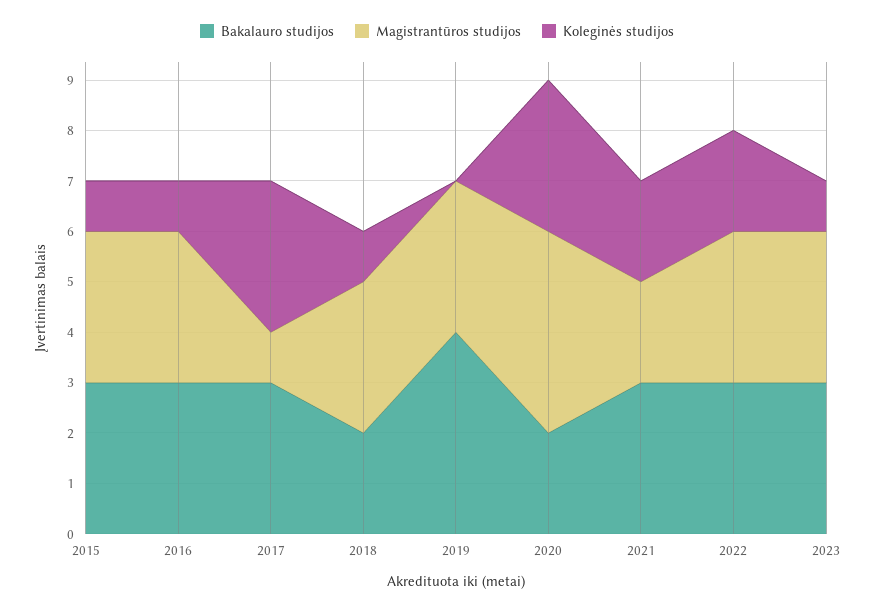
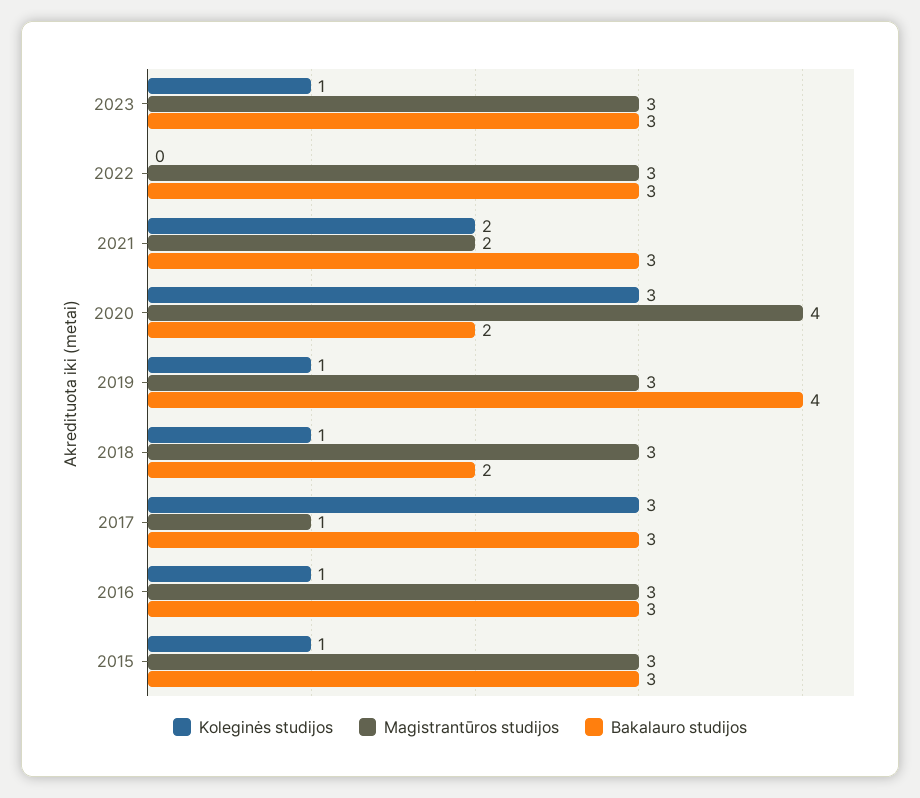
  {
    "Bakalauro studijos": {
      "2015": 3,
      "2016": 3,
      "2017": 3,
      "2018": 2,
      "2019": 4,
      "2020": 2,
      "2021": 3,
      "2022": 3,
      "2023": 3
    },
    "Magistrantūros studijos": {
      "2015": 3,
      "2016": 3,
      "2017": 1,
      "2018": 3,
      "2019": 3,
      "2020": 4,
      "2021": 2,
      "2022": 3,
      "2023": 3
    },
    "Koleginės studijos": {
      "2015": 1,
      "2016": 1,
      "2017": 3,
      "2018": 1,
-     "2019": 0,
+     "2019": 1,
      "2020": 3,
      "2021": 2,
-     "2022": 2,
+     "2022": 0,
      "2023": 1
    }
  }

